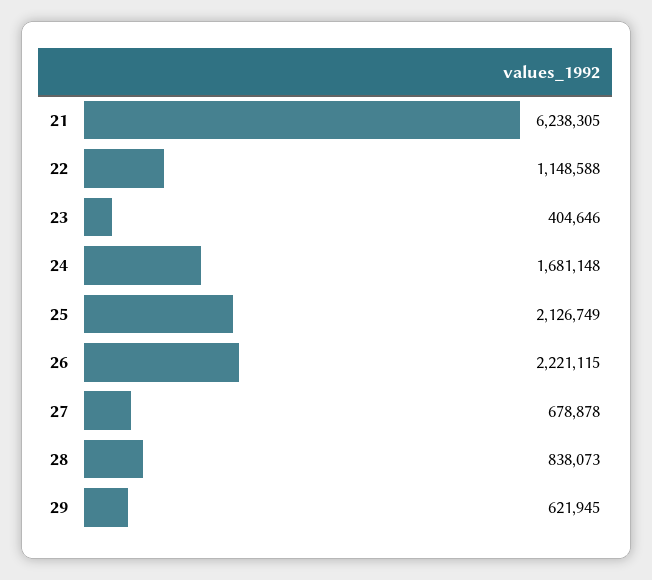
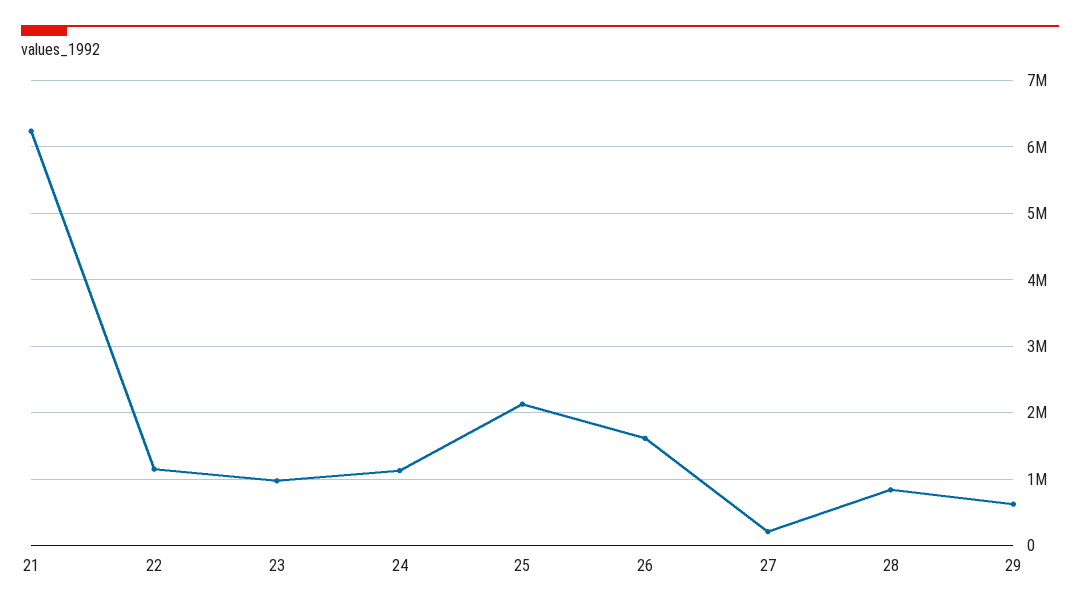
  {
    "21": 6238305,
    "22": 1148588,
-   "23": 404646,
+   "23": 1000000,
-   "24": 1681148,
+   "24": 1100000,
    "25": 2126749,
-   "26": 2221115,
+   "26": 1600000,
-   "27": 678878,
+   "27": 200000,
    "28": 838073,
    "29": 621945
  }

